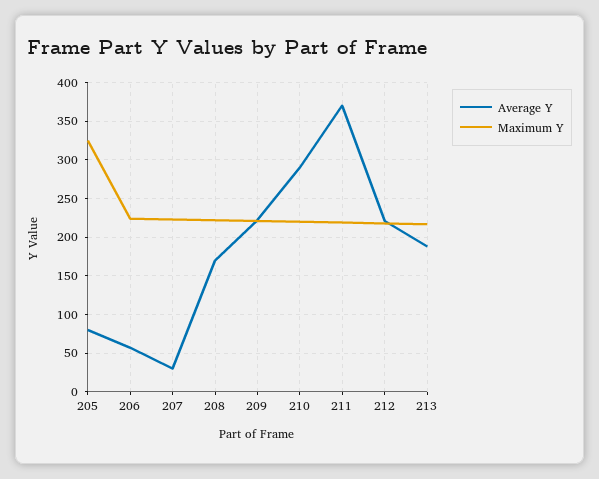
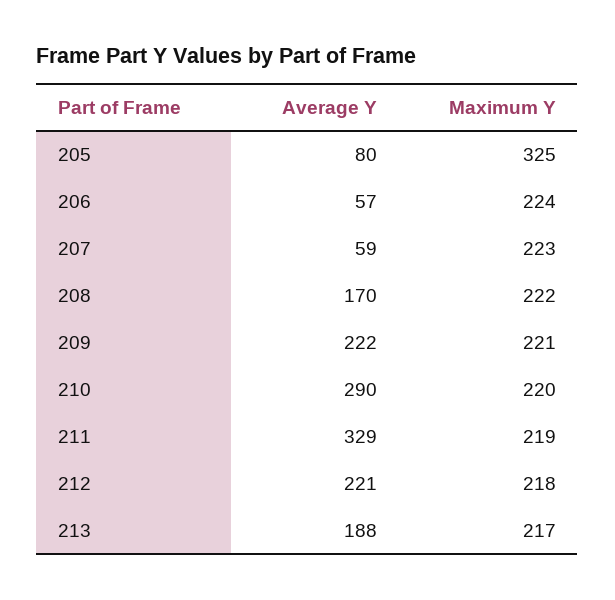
  {
    "Average Y": {
      "205": 80,
      "206": 57,
-     "207": 30,
+     "207": 59,
      "208": 170,
      "209": 222,
      "210": 290,
-     "211": 370,
+     "211": 329,
      "212": 221,
      "213": 188
    },
    "Maximum Y": {
      "205": 325,
      "206": 224,
      "207": 223,
      "208": 222,
      "209": 221,
      "210": 220,
      "211": 219,
      "212": 218,
      "213": 217
    }
  }

